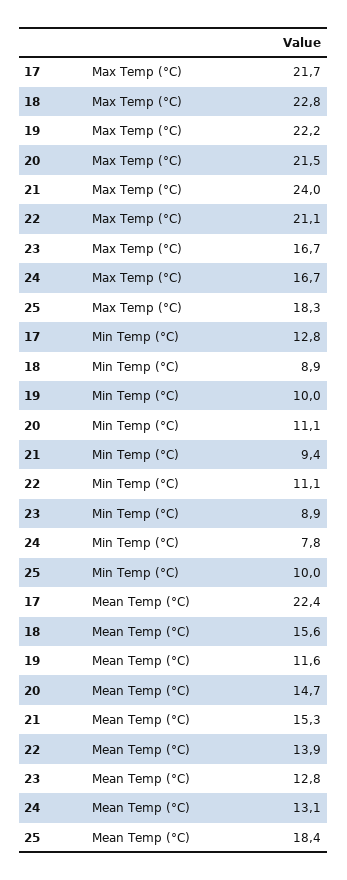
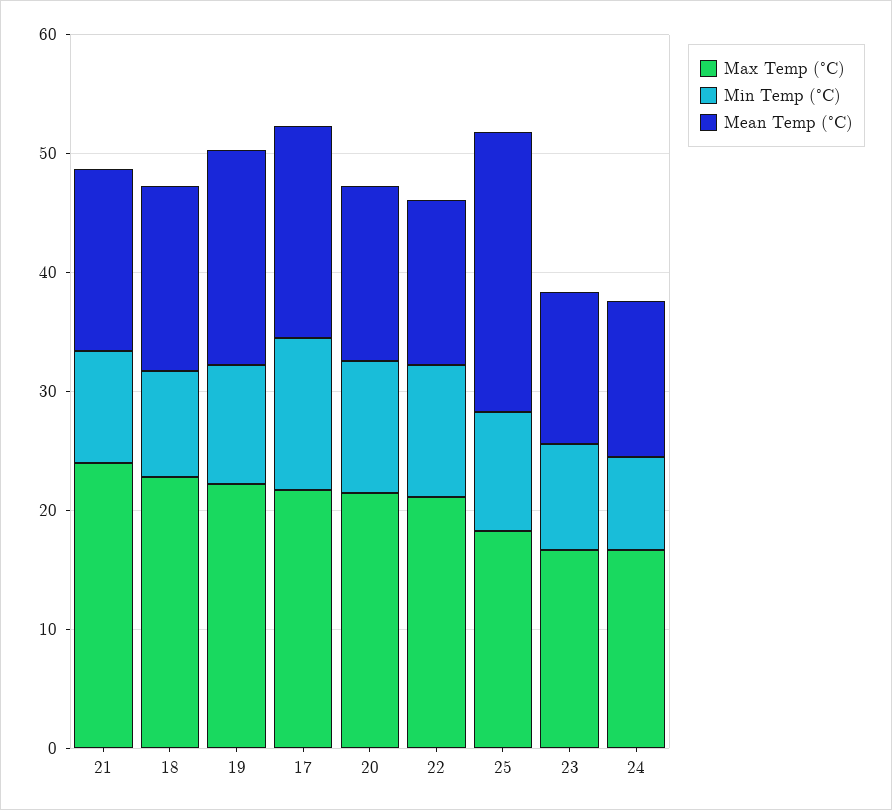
  {
    "Max Temp (°C)": {
      "17": 21.7,
      "18": 22.8,
      "19": 22.2,
      "20": 21.5,
      "21": 24,
      "22": 21.1,
      "23": 16.7,
      "24": 16.7,
      "25": 18.3
    },
    "Min Temp (°C)": {
      "17": 12.8,
      "18": 8.9,
      "19": 10,
      "20": 11.1,
      "21": 9.4,
      "22": 11.1,
      "23": 8.9,
      "24": 7.8,
      "25": 10
    },
    "Mean Temp (°C)": {
-     "17": 22.4,
+     "17": 18,
      "18": 15.6,
-     "19": 11.6,
+     "19": 18,
      "20": 14.7,
      "21": 15.3,
      "22": 13.9,
      "23": 12.8,
      "24": 13.1,
-     "25": 18.4
+     "25": 24
    }
  }

